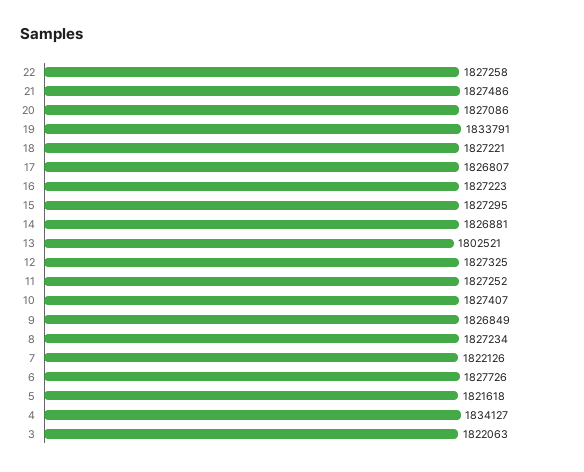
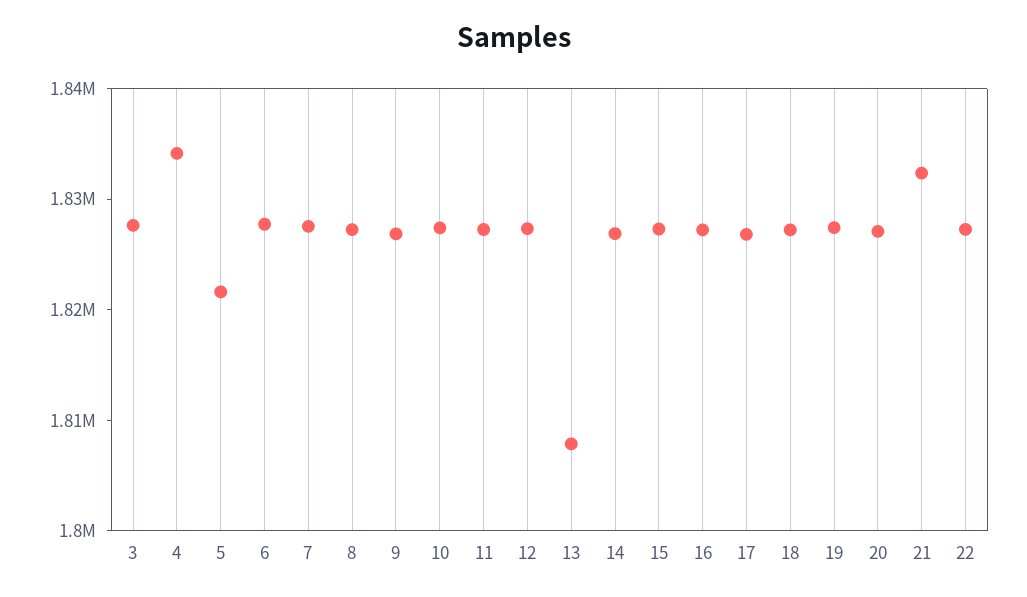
  {
    "22": 1827258,
-   "21": 1827486,
+   "21": 1832000,
    "20": 1827086,
-   "19": 1833791,
+   "19": 1828000,
    "18": 1827221,
    "17": 1826807,
    "16": 1827223,
    "15": 1827295,
    "14": 1826881,
-   "13": 1802521,
+   "13": 1808000,
    "12": 1827325,
    "11": 1827252,
    "10": 1827407,
    "9": 1826849,
    "8": 1827234,
-   "7": 1822126,
+   "7": 1828000,
    "6": 1827726,
    "5": 1821618,
    "4": 1834127,
-   "3": 1822063
+   "3": 1828000
  }

